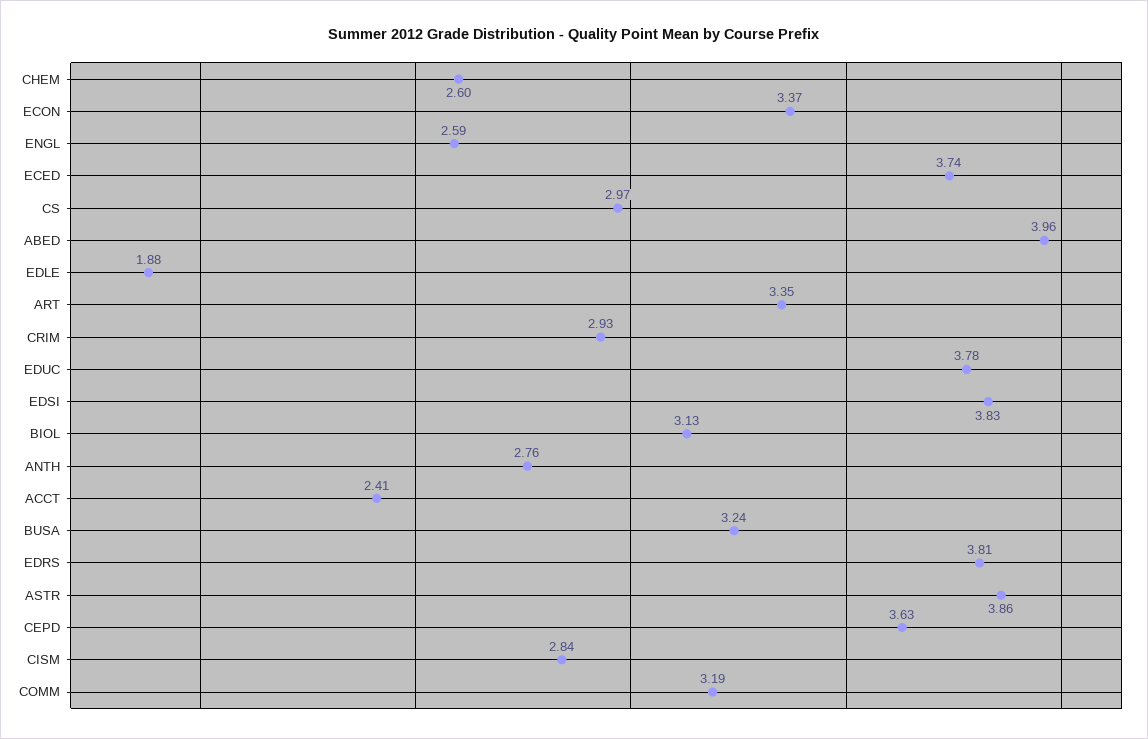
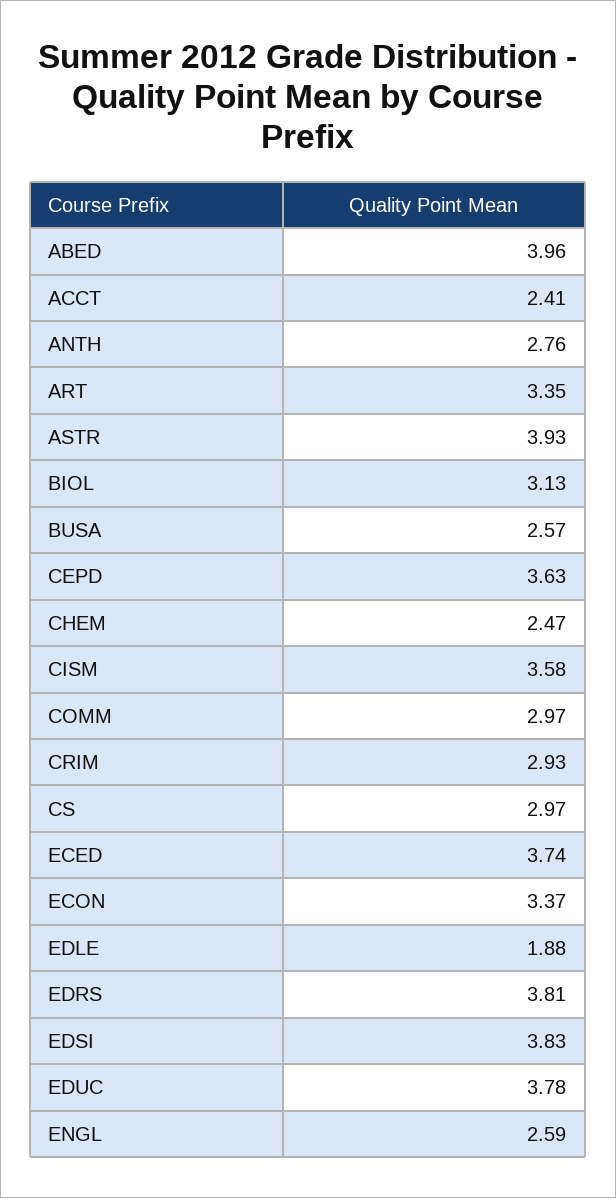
  {
-   "CHEM": 2.6,
+   "CHEM": 2.47,
    "ECON": 3.37,
    "ENGL": 2.59,
    "ECED": 3.74,
    "CS": 2.97,
    "ABED": 3.96,
    "EDLE": 1.88,
    "ART": 3.35,
    "CRIM": 2.93,
    "EDUC": 3.78,
    "EDSI": 3.83,
    "BIOL": 3.13,
    "ANTH": 2.76,
    "ACCT": 2.41,
-   "BUSA": 3.24,
+   "BUSA": 2.57,
    "EDRS": 3.81,
-   "ASTR": 3.86,
+   "ASTR": 3.93,
    "CEPD": 3.63,
-   "CISM": 2.84,
+   "CISM": 3.58,
-   "COMM": 3.19
+   "COMM": 2.97
  }

